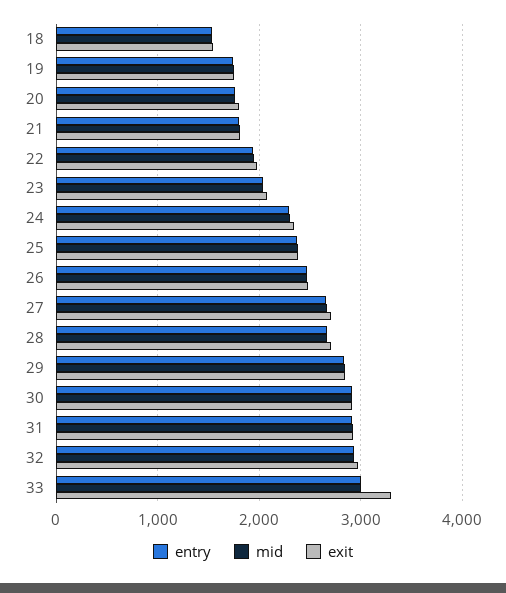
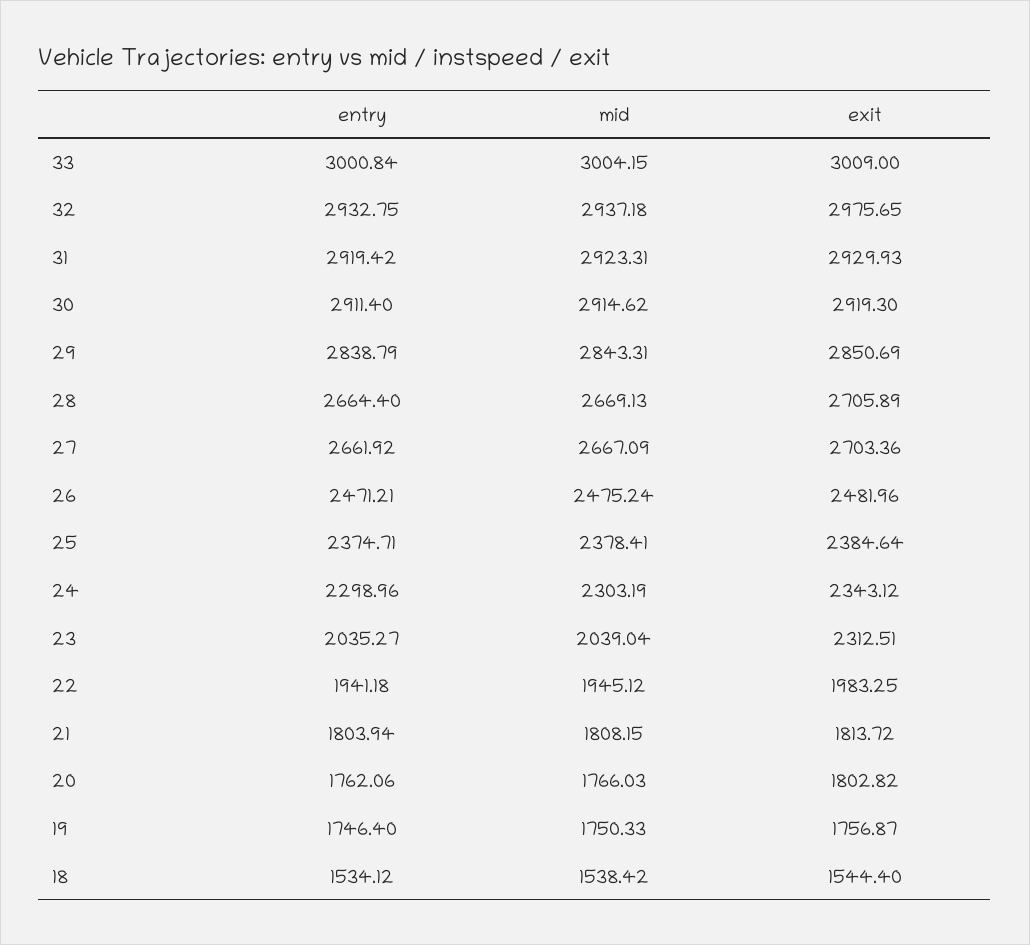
  {
    "entry": {
      "18": 1534.12,
      "19": 1746.4,
      "20": 1762.06,
      "21": 1803.94,
      "22": 1941.18,
      "23": 2035.27,
      "24": 2298.96,
      "25": 2374.71,
      "26": 2471.21,
      "27": 2661.92,
      "28": 2664.4,
      "29": 2838.79,
      "30": 2911.4,
      "31": 2919.42,
      "32": 2932.75,
      "33": 3000.84
    },
    "mid": {
      "18": 1538.42,
      "19": 1750.33,
      "20": 1766.03,
      "21": 1808.15,
      "22": 1945.12,
      "23": 2039.04,
      "24": 2303.19,
      "25": 2378.41,
      "26": 2475.24,
      "27": 2667.09,
      "28": 2669.13,
      "29": 2843.31,
      "30": 2914.62,
      "31": 2923.31,
      "32": 2937.18,
      "33": 3004.15
    },
    "exit": {
      "18": 1544.4,
      "19": 1756.87,
      "20": 1802.82,
      "21": 1813.72,
      "22": 1983.25,
-     "23": 2100,
+     "23": 2312.51,
      "24": 2343.12,
      "25": 2384.64,
      "26": 2481.96,
      "27": 2703.36,
      "28": 2705.89,
      "29": 2850.69,
      "30": 2919.3,
      "31": 2929.93,
      "32": 2975.65,
-     "33": 3300
+     "33": 3009
    }
  }

